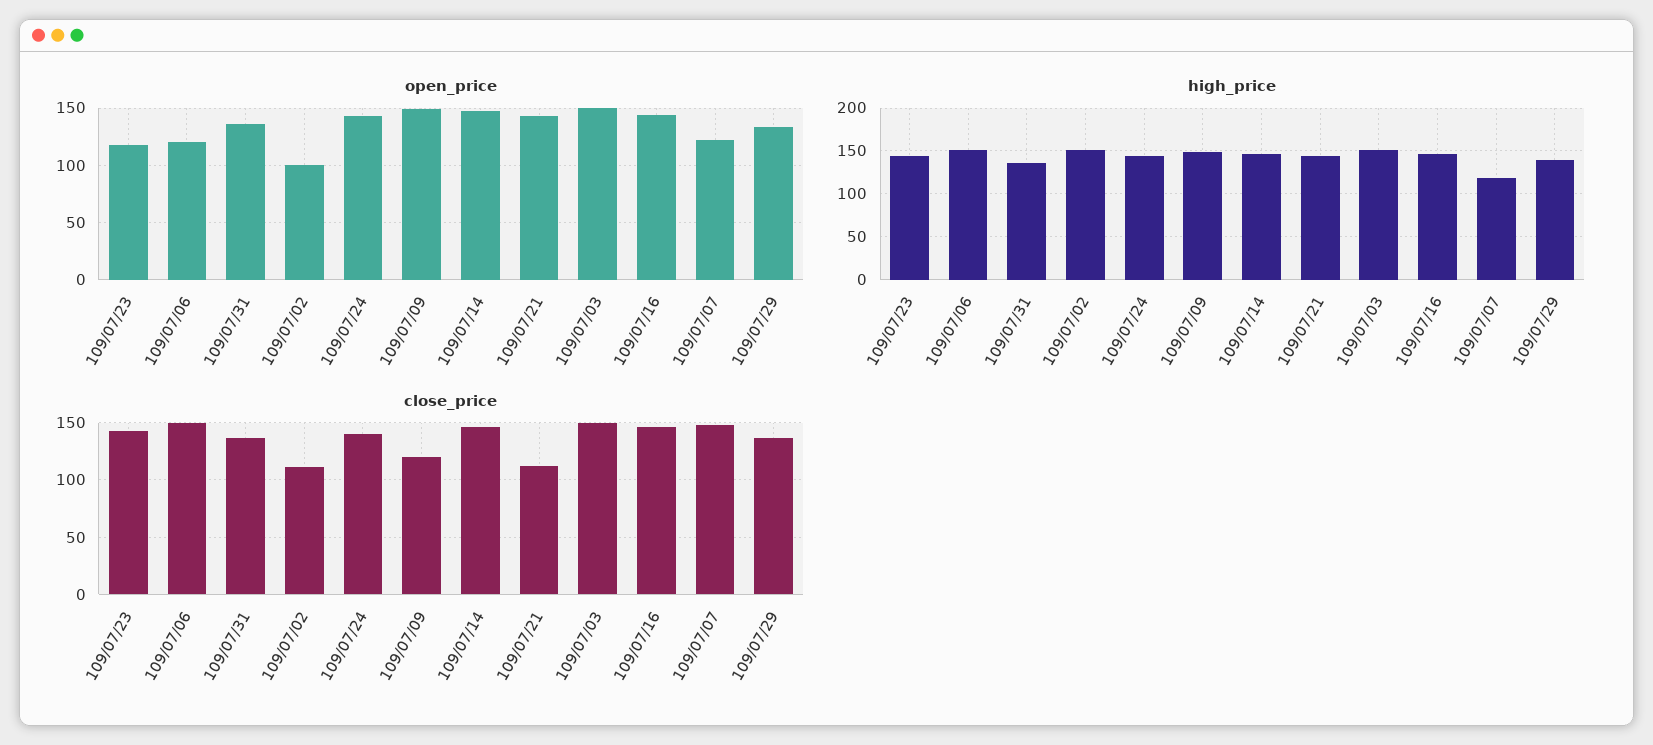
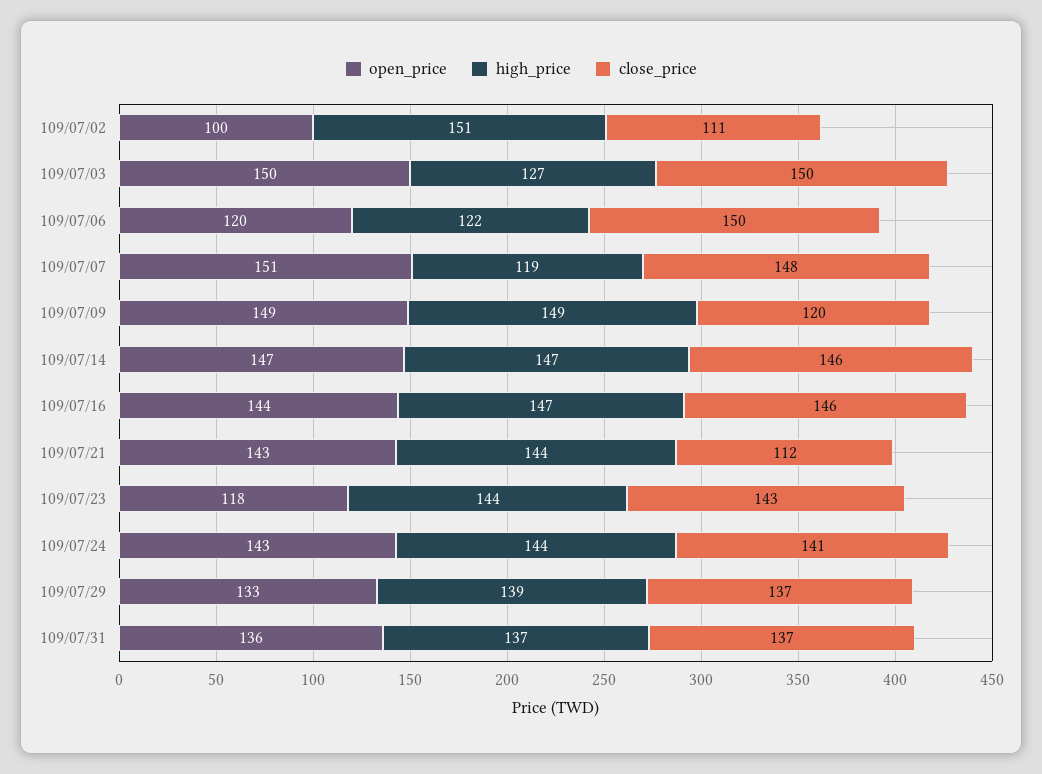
  {
    "open_price": {
      "109/07/23": 118,
      "109/07/06": 120,
      "109/07/31": 136,
      "109/07/02": 100,
      "109/07/24": 143,
      "109/07/09": 149,
      "109/07/14": 147,
      "109/07/21": 143,
      "109/07/03": 150,
      "109/07/16": 144,
-     "109/07/07": 120,
+     "109/07/07": 151,
      "109/07/29": 133
    },
    "high_price": {
      "109/07/23": 144,
-     "109/07/06": 150,
+     "109/07/06": 122,
      "109/07/31": 137,
      "109/07/02": 151,
      "109/07/24": 144,
      "109/07/09": 149,
      "109/07/14": 147,
      "109/07/21": 144,
-     "109/07/03": 150,
+     "109/07/03": 127,
      "109/07/16": 147,
      "109/07/07": 119,
      "109/07/29": 139
    },
    "close_price": {
      "109/07/23": 143,
      "109/07/06": 150,
      "109/07/31": 137,
      "109/07/02": 111,
      "109/07/24": 141,
      "109/07/09": 120,
      "109/07/14": 146,
      "109/07/21": 112,
      "109/07/03": 150,
      "109/07/16": 146,
      "109/07/07": 148,
      "109/07/29": 137
    }
  }

